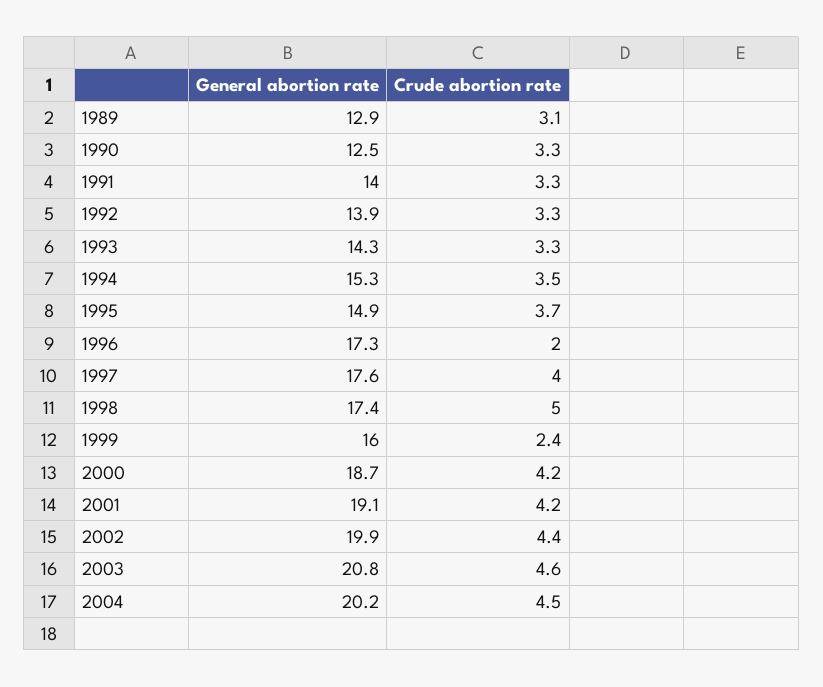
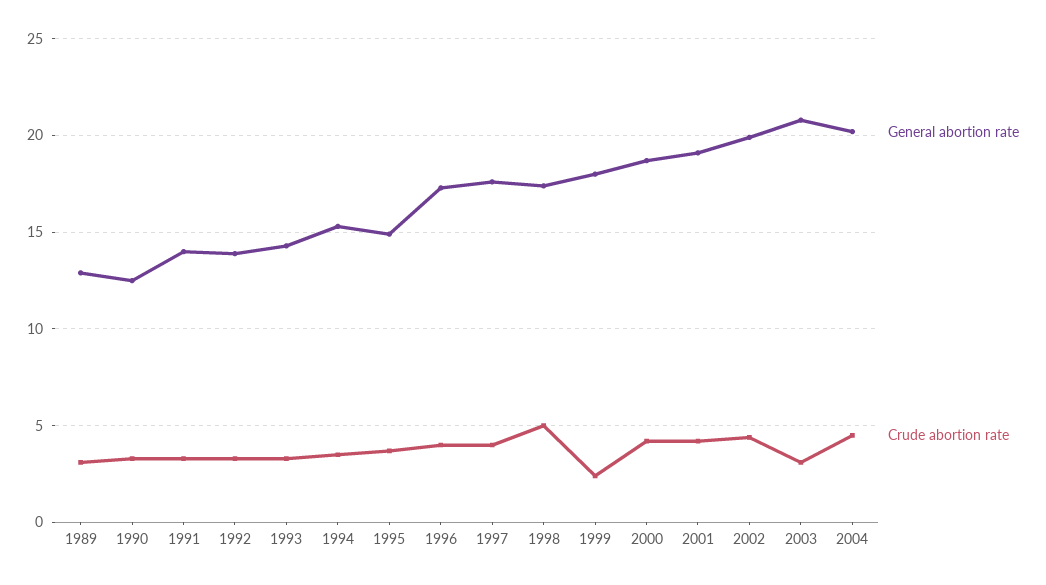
  {
    "General abortion rate": {
      "1989": 12.9,
      "1990": 12.5,
      "1991": 14,
      "1992": 13.9,
      "1993": 14.3,
      "1994": 15.3,
      "1995": 14.9,
      "1996": 17.3,
      "1997": 17.6,
      "1998": 17.4,
-     "1999": 16,
+     "1999": 18,
      "2000": 18.7,
      "2001": 19.1,
      "2002": 19.9,
      "2003": 20.8,
      "2004": 20.2
    },
    "Crude abortion rate": {
      "1989": 3.1,
      "1990": 3.3,
      "1991": 3.3,
      "1992": 3.3,
      "1993": 3.3,
      "1994": 3.5,
      "1995": 3.7,
-     "1996": 2,
+     "1996": 4,
      "1997": 4,
      "1998": 5,
      "1999": 2.4,
      "2000": 4.2,
      "2001": 4.2,
      "2002": 4.4,
-     "2003": 4.6,
+     "2003": 3,
      "2004": 4.5
    }
  }

